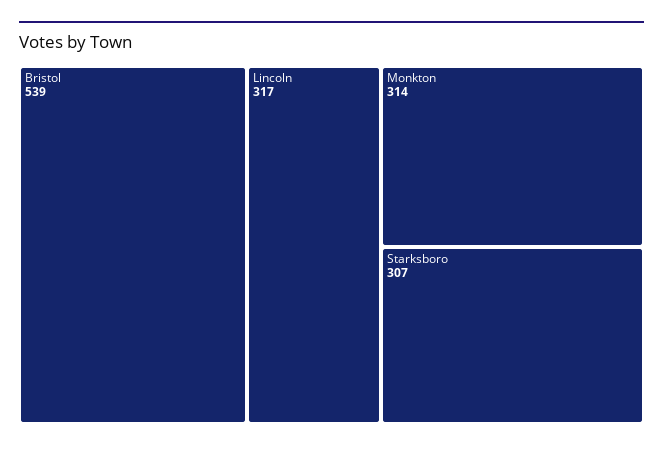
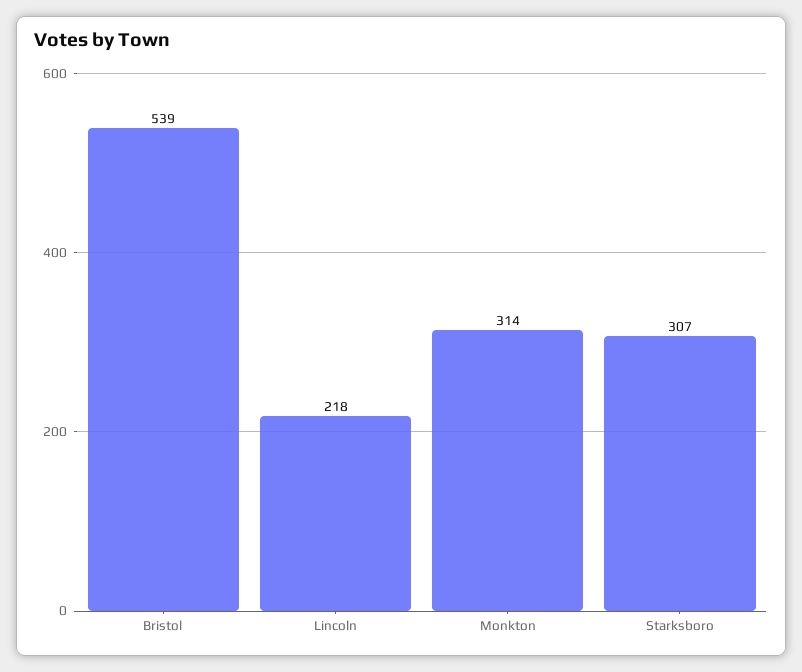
  {
    "Bristol": 539,
-   "Lincoln": 317,
+   "Lincoln": 218,
    "Monkton": 314,
    "Starksboro": 307
  }

